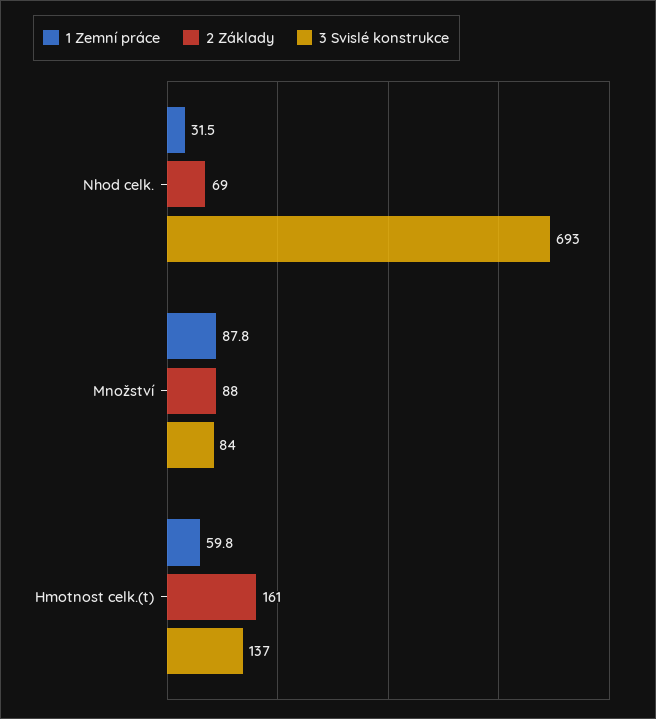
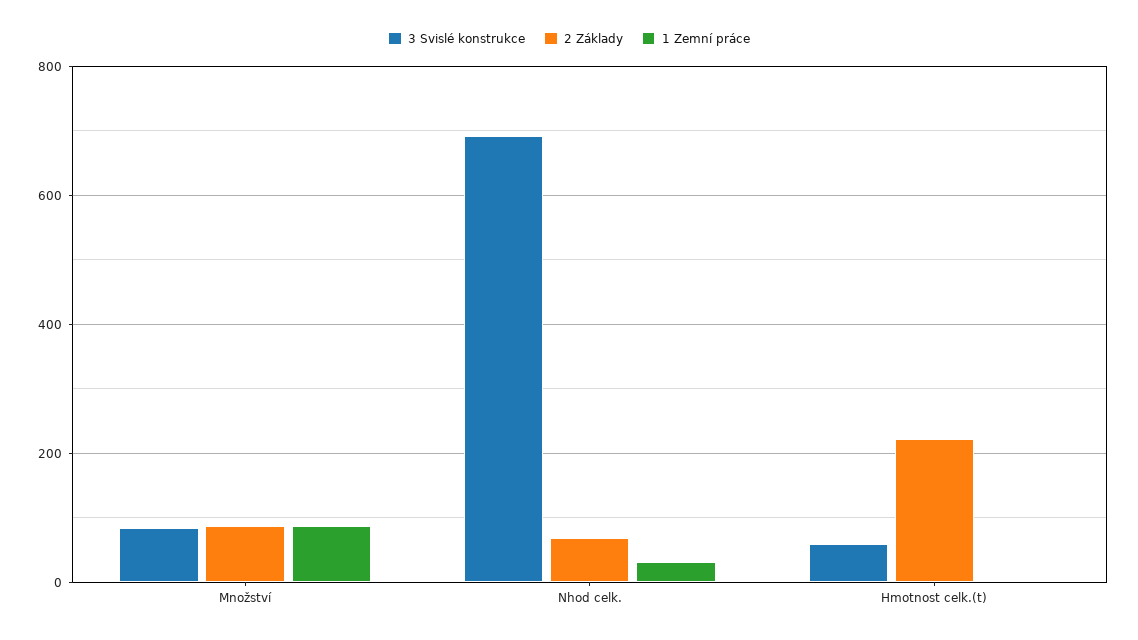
  {
    "1 Zemní práce": {
      "Nhod celk.": 31.5,
      "Množství": 87.8,
-     "Hmotnost celk.(t)": 59.8
+     "Hmotnost celk.(t)": 0
    },
    "2 Základy": {
      "Nhod celk.": 69,
      "Množství": 88,
-     "Hmotnost celk.(t)": 161
+     "Hmotnost celk.(t)": 220
    },
    "3 Svislé konstrukce": {
      "Nhod celk.": 693,
      "Množství": 84,
-     "Hmotnost celk.(t)": 137
+     "Hmotnost celk.(t)": 60
    }
  }

